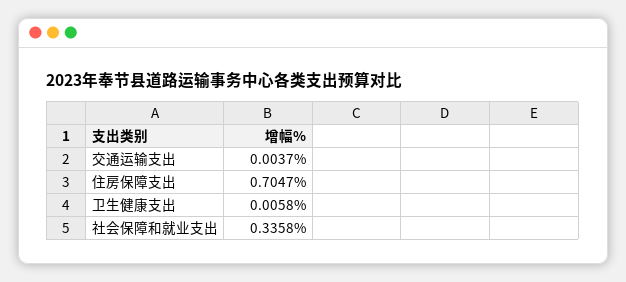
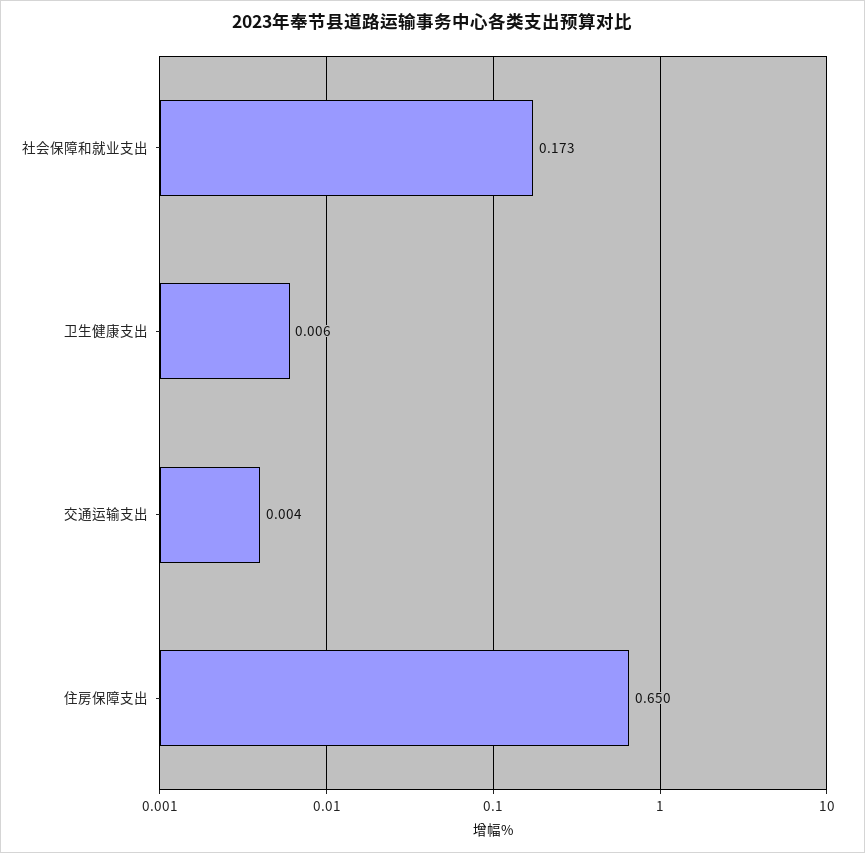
  {
    "交通运输支出": 0.0037,
-   "住房保障支出": 0.7047,
+   "住房保障支出": 0.65,
    "卫生健康支出": 0.0058,
-   "社会保障和就业支出": 0.3358
+   "社会保障和就业支出": 0.173
  }

